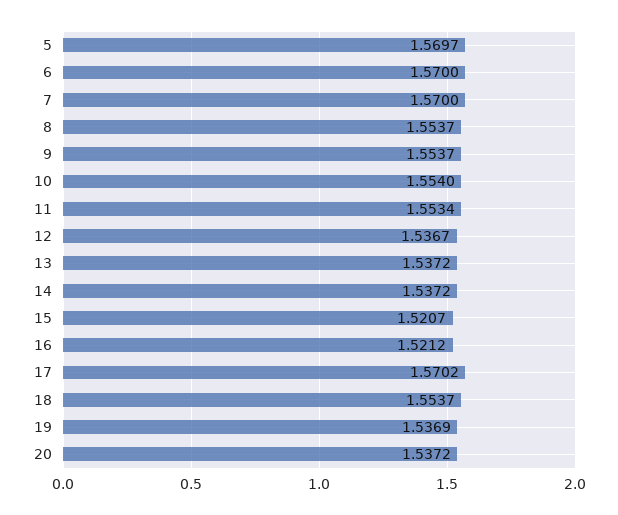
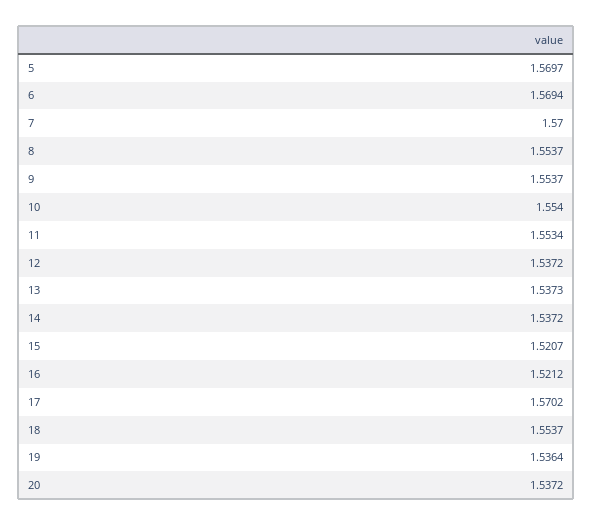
  {
    "5": 1.5697,
-   "6": 1.57,
+   "6": 1.5694,
    "7": 1.57,
    "8": 1.5537,
    "9": 1.5537,
    "10": 1.554,
    "11": 1.5534,
-   "12": 1.5367,
+   "12": 1.5372,
-   "13": 1.5372,
+   "13": 1.5373,
    "14": 1.5372,
    "15": 1.5207,
    "16": 1.5212,
    "17": 1.5702,
    "18": 1.5537,
-   "19": 1.5369,
+   "19": 1.5364,
    "20": 1.5372
  }

